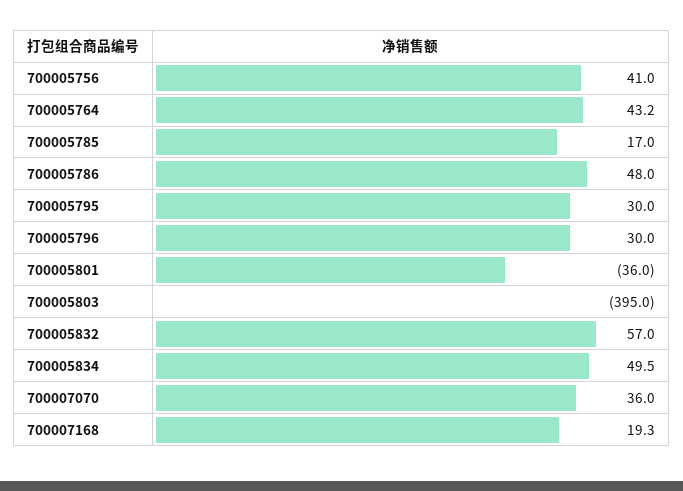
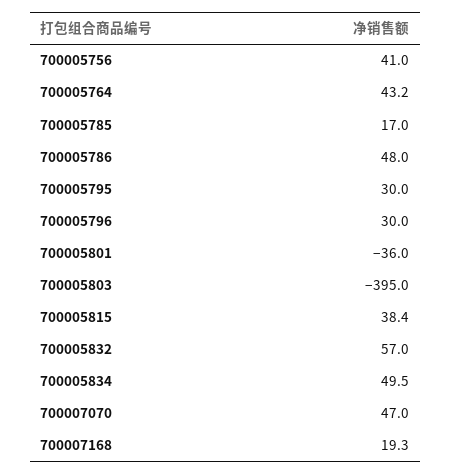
  {
    "700005756": 41,
    "700005764": 43.2,
    "700005785": 17,
    "700005786": 48,
    "700005795": 30,
    "700005796": 30,
    "700005801": -36,
    "700005803": -395,
    "700005832": 57,
    "700005834": 49.5,
-   "700007070": 36,
+   "700007070": 47,
-   "700007168": 19.3
+   "700007168": 19.3,
+   "700005815": 38.4
  }

